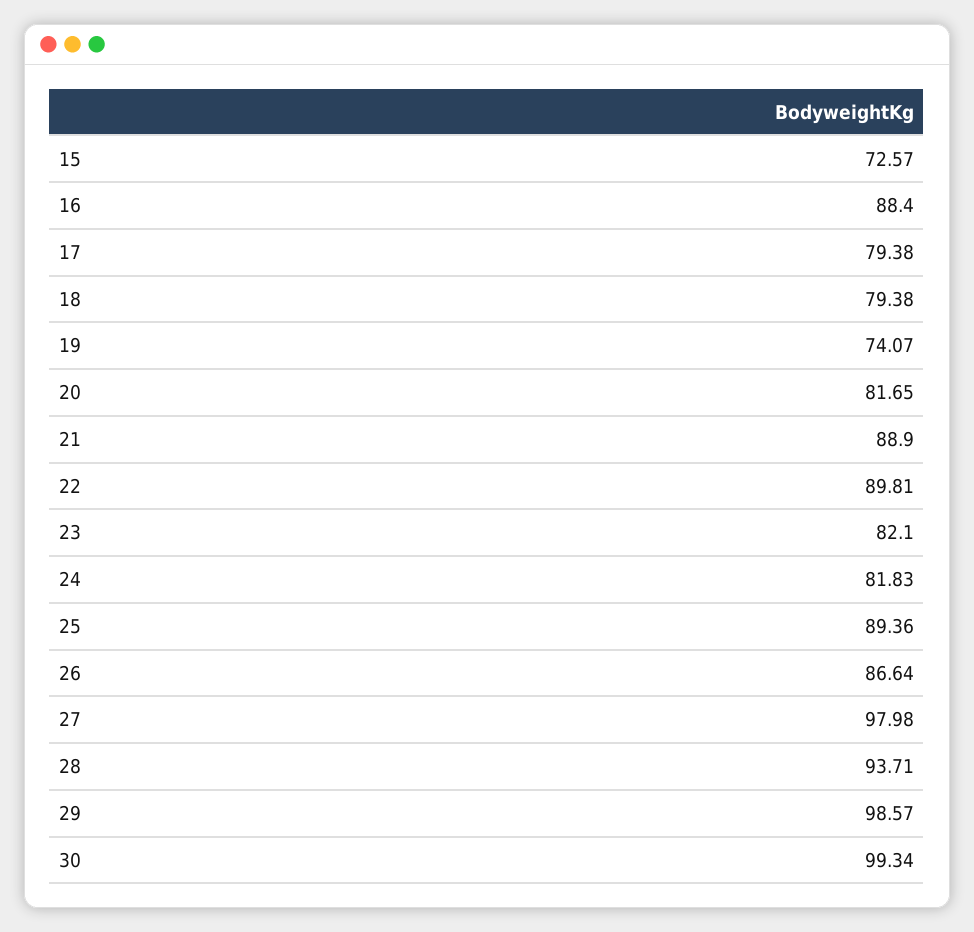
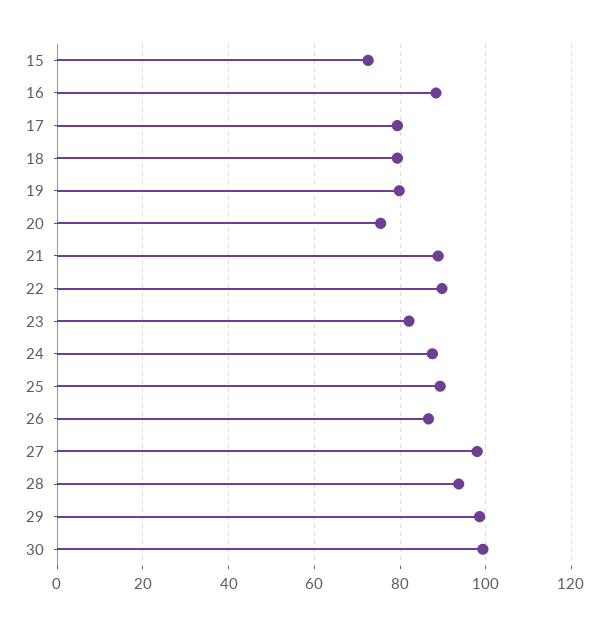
  {
    "15": 72.57,
    "16": 88.4,
    "17": 79.38,
    "18": 79.38,
-   "19": 74.07,
+   "19": 80,
-   "20": 81.65,
+   "20": 76,
    "21": 88.9,
    "22": 89.81,
    "23": 82.1,
-   "24": 81.83,
+   "24": 88,
    "25": 89.36,
    "26": 86.64,
    "27": 97.98,
    "28": 93.71,
    "29": 98.57,
    "30": 99.34
  }

